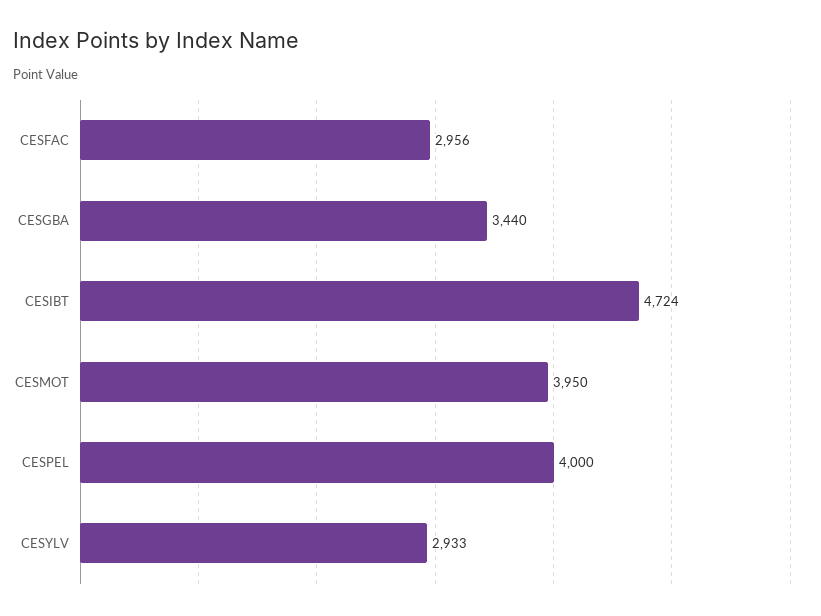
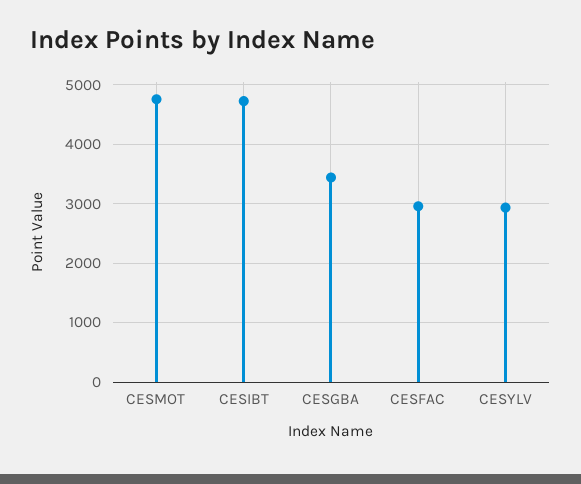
  {
    "CESFAC": 2956,
    "CESGBA": 3440,
    "CESIBT": 4724,
-   "CESMOT": 3950,
+   "CESMOT": 4800,
-   "CESPEL": 4000,
    "CESYLV": 2933
  }

